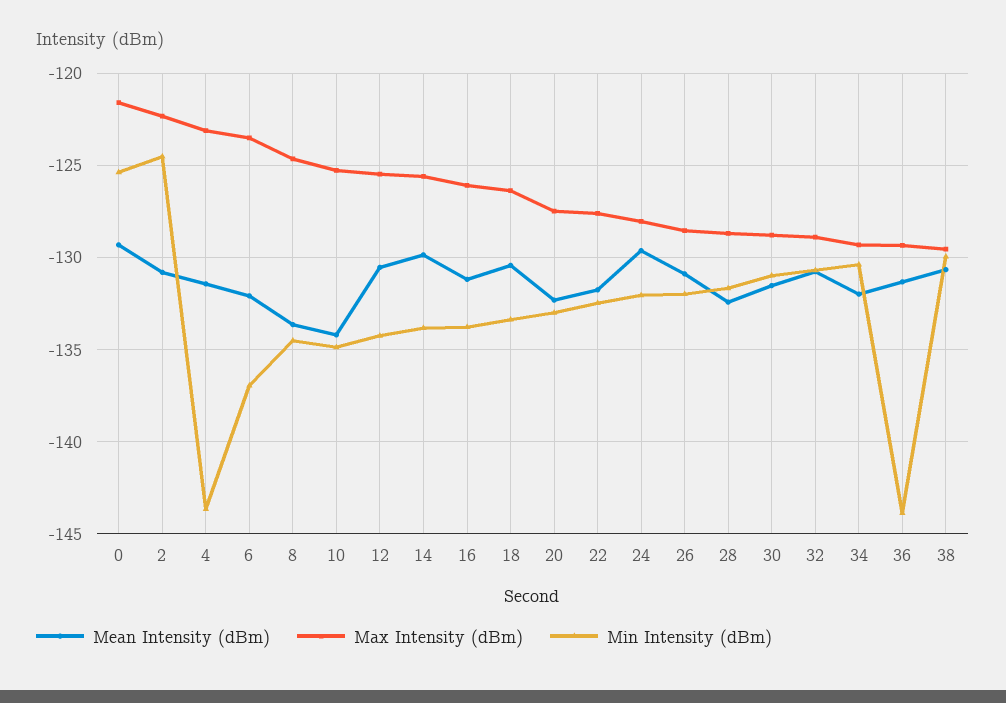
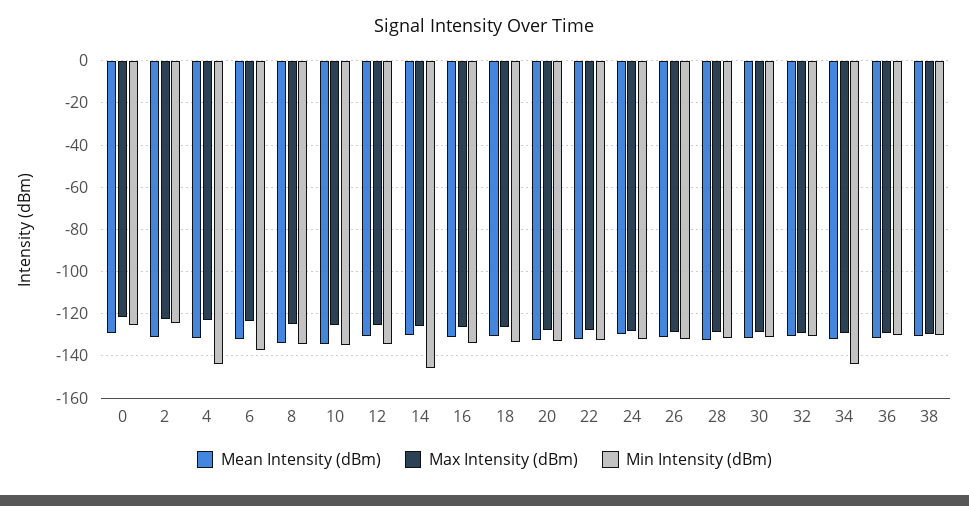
  {
    "Mean Intensity (dBm)": {
      "0": -129.5,
      "2": -131,
      "4": -131.5,
      "6": -132,
      "8": -133.5,
      "10": -134,
      "12": -130.5,
      "14": -130,
      "16": -131,
      "18": -130.5,
      "20": -132.5,
      "22": -132,
      "24": -129.5,
      "26": -131,
      "28": -132.5,
      "30": -131.5,
      "32": -131,
      "34": -132,
      "36": -131.5,
      "38": -130.5
    },
    "Max Intensity (dBm)": {
      "0": -121.5,
      "2": -122.5,
      "4": -123,
      "6": -123.5,
      "8": -124.5,
      "10": -125.5,
      "12": -125.5,
      "14": -125.5,
      "16": -126,
      "18": -126.5,
      "20": -127.5,
      "22": -127.5,
      "24": -128,
      "26": -128.5,
      "28": -128.5,
      "30": -129,
      "32": -129,
      "34": -129.5,
      "36": -129.5,
      "38": -129.5
    },
    "Min Intensity (dBm)": {
      "0": -125.5,
      "2": -124.5,
      "4": -143.5,
      "6": -137,
      "8": -134.5,
      "10": -135,
      "12": -134.5,
-     "14": -134,
+     "14": -145,
      "16": -134,
      "18": -133.5,
      "20": -133,
      "22": -132.5,
      "24": -132,
      "26": -132,
      "28": -131.5,
      "30": -131,
      "32": -130.5,
-     "34": -130.5,
+     "34": -145,
-     "36": -144,
+     "36": -130,
      "38": -130
    }
  }

